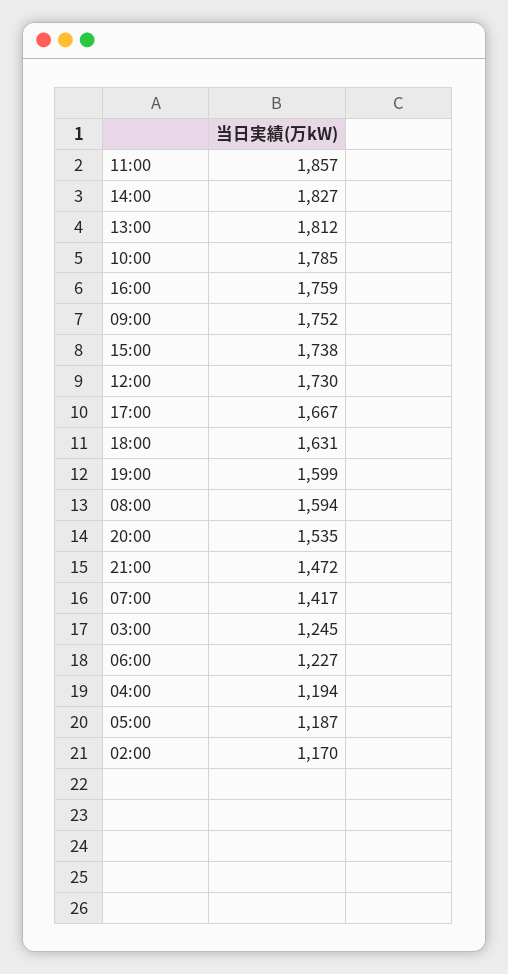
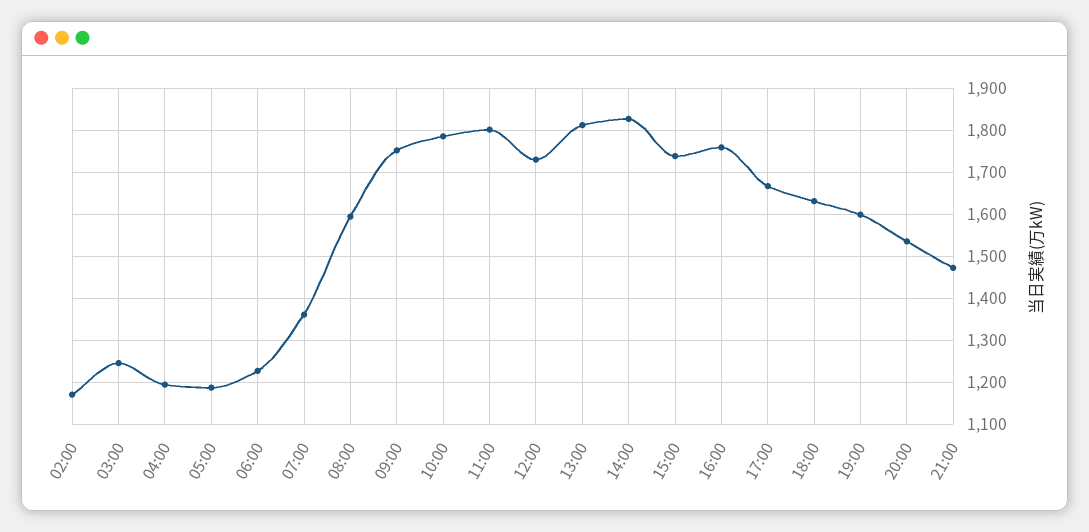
  {
-   "11:00": 1857,
+   "11:00": 1800,
    "14:00": 1827,
    "13:00": 1812,
    "10:00": 1785,
    "16:00": 1759,
    "09:00": 1752,
    "15:00": 1738,
    "12:00": 1730,
    "17:00": 1667,
    "18:00": 1631,
    "19:00": 1599,
    "08:00": 1594,
    "20:00": 1535,
    "21:00": 1472,
-   "07:00": 1417,
+   "07:00": 1360,
    "03:00": 1245,
    "06:00": 1227,
    "04:00": 1194,
    "05:00": 1187,
    "02:00": 1170
  }

